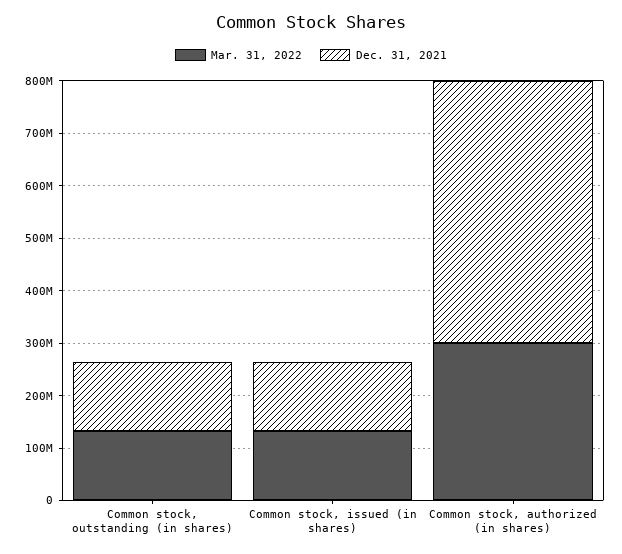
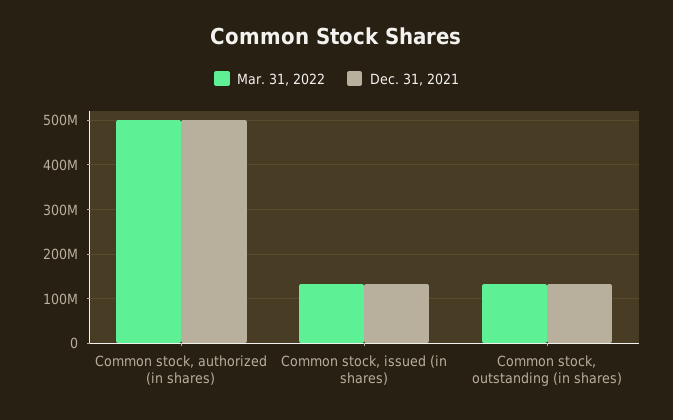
  {
    "Mar. 31, 2022": {
      "Common stock, outstanding (in shares)": 140000000,
      "Common stock, issued (in shares)": 140000000,
-     "Common stock, authorized (in shares)": 300000000
+     "Common stock, authorized (in shares)": 500000000
    },
    "Dec. 31, 2021": {
      "Common stock, outstanding (in shares)": 140000000,
      "Common stock, issued (in shares)": 140000000,
      "Common stock, authorized (in shares)": 500000000
    }
  }

